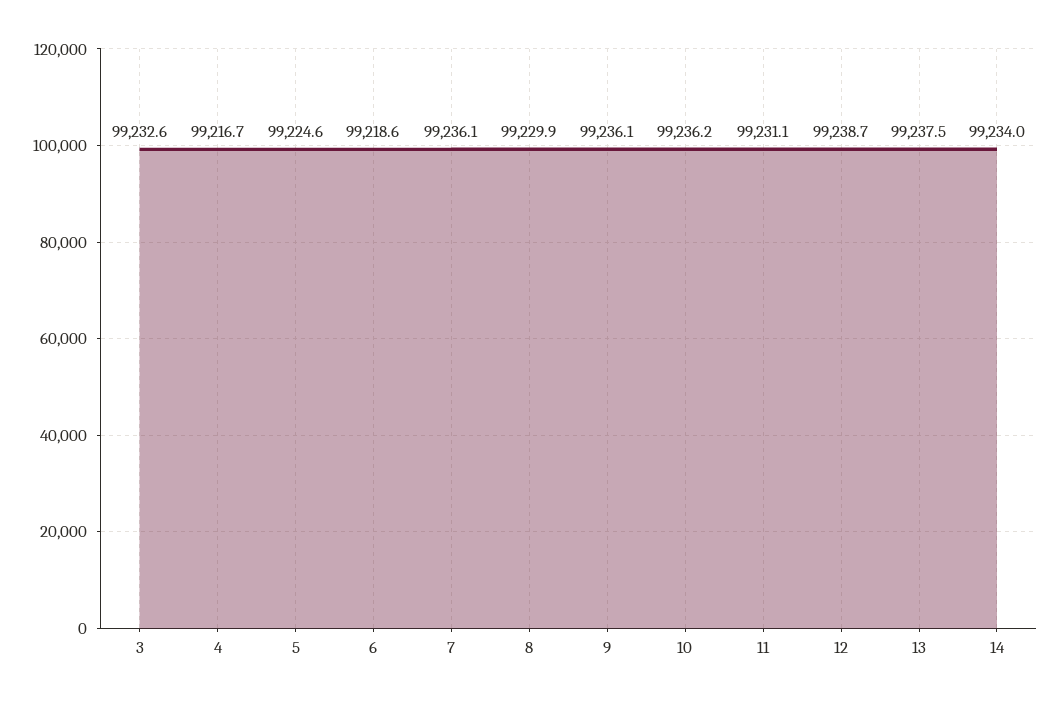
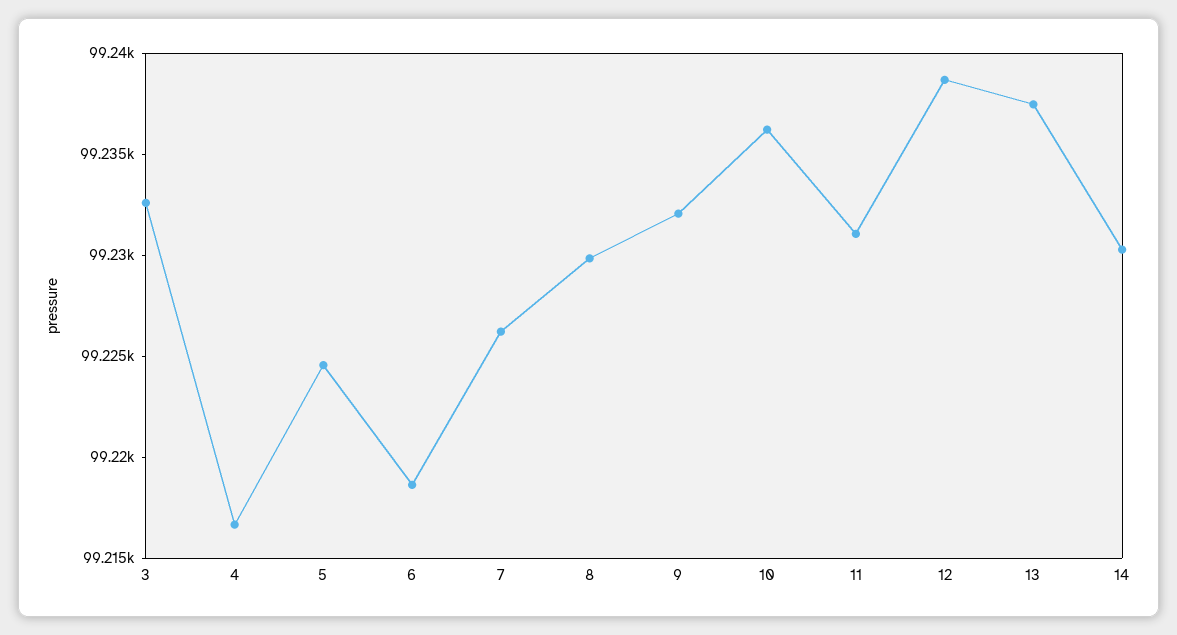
  {
    "3": 99232.6,
    "4": 99216.7,
    "5": 99224.6,
    "6": 99218.6,
-   "7": 99236.1,
+   "7": 99226,
    "8": 99229.9,
-   "9": 99236.1,
+   "9": 99232,
    "10": 99236.2,
    "11": 99231.1,
    "12": 99238.7,
    "13": 99237.5,
-   "14": 99234
+   "14": 99230
  }

